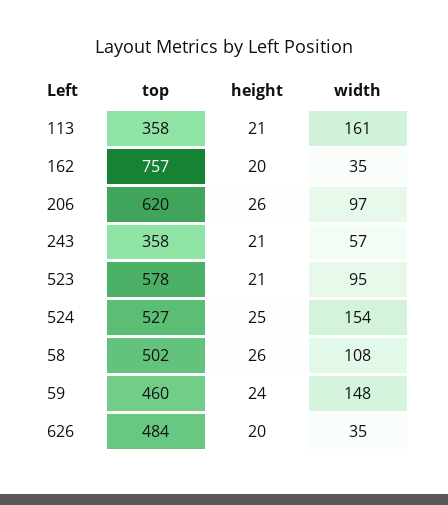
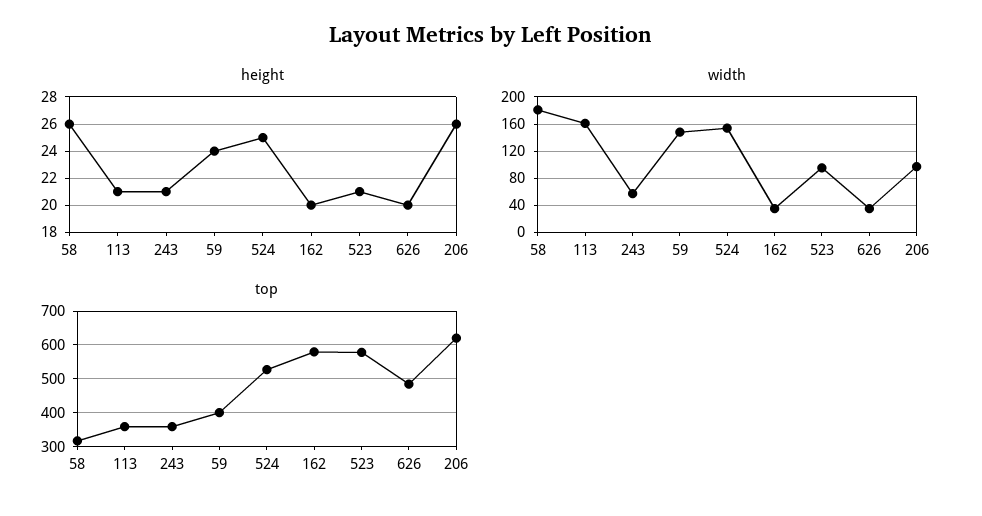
  {
    "top": {
      "113": 358,
-     "162": 757,
+     "162": 580,
      "206": 620,
      "243": 358,
      "523": 578,
      "524": 527,
-     "58": 502,
+     "58": 320,
-     "59": 460,
+     "59": 400,
      "626": 484
    },
    "height": {
      "113": 21,
      "162": 20,
      "206": 26,
      "243": 21,
      "523": 21,
      "524": 25,
      "58": 26,
      "59": 24,
      "626": 20
    },
    "width": {
      "113": 161,
      "162": 35,
      "206": 97,
      "243": 57,
      "523": 95,
      "524": 154,
-     "58": 108,
+     "58": 180,
      "59": 148,
      "626": 35
    }
  }

